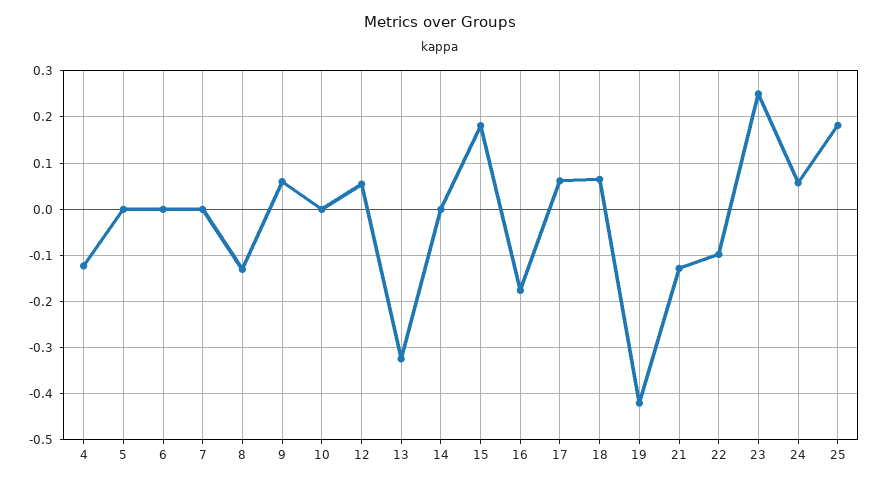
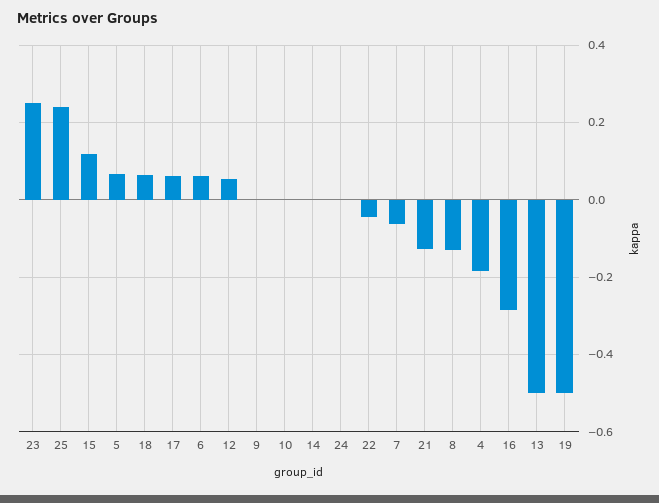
  {
-   "4": -0.12,
+   "4": -0.18,
-   "5": 0,
+   "5": 0.06,
-   "6": 0,
+   "6": 0.06,
-   "7": 0,
+   "7": -0.06,
    "8": -0.14,
-   "9": 0.06,
+   "9": 0,
    "10": 0,
    "12": 0.06,
-   "13": -0.32,
+   "13": -0.5,
    "14": 0,
-   "15": 0.18,
+   "15": 0.12,
-   "16": -0.18,
+   "16": -0.28,
    "17": 0.06,
    "18": 0.06,
-   "19": -0.42,
+   "19": -0.5,
    "21": -0.12,
-   "22": -0.1,
+   "22": -0.04,
    "23": 0.26,
-   "24": 0.06,
+   "24": 0,
-   "25": 0.18
+   "25": 0.24
  }

